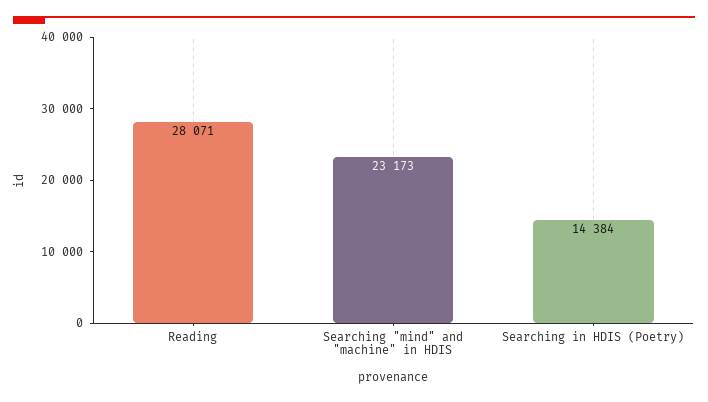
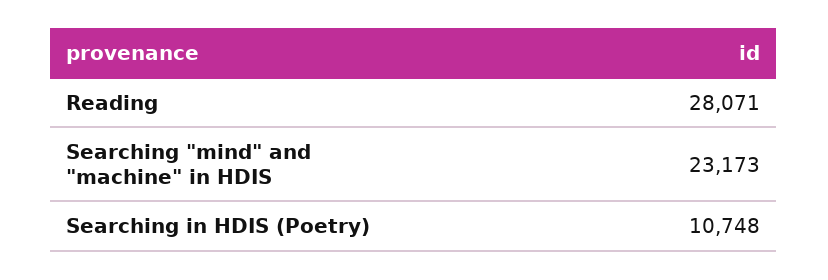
  {
    "Reading": 28071,
    "Searching \"mind\" and \"machine\" in HDIS": 23173,
-   "Searching in HDIS (Poetry)": 14384
+   "Searching in HDIS (Poetry)": 10748
  }

